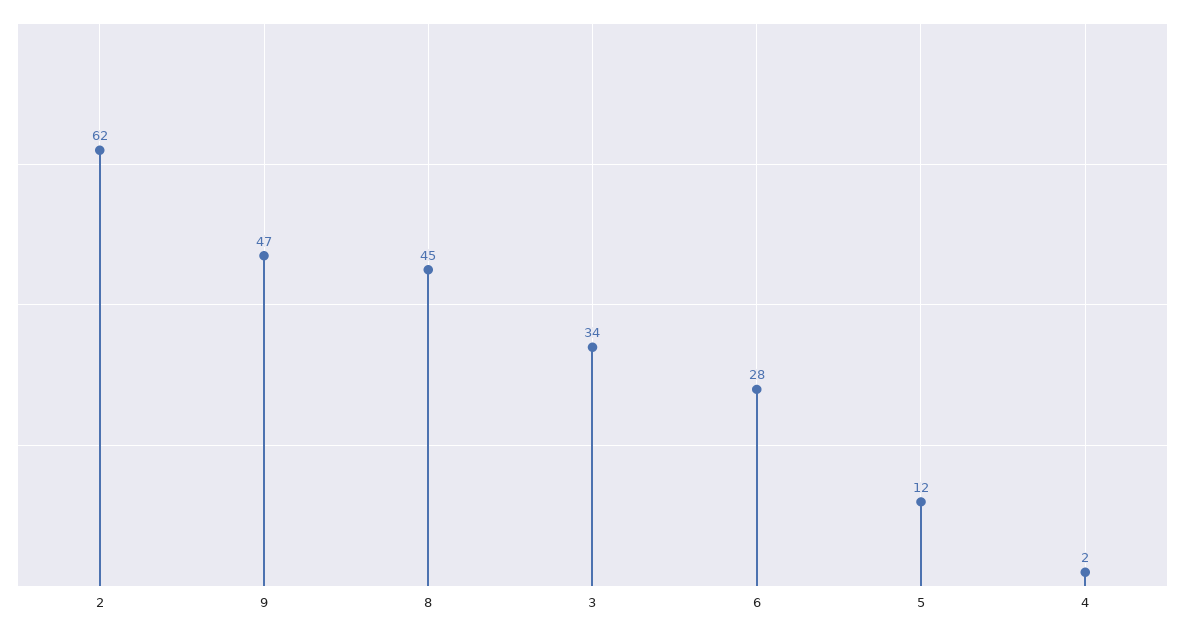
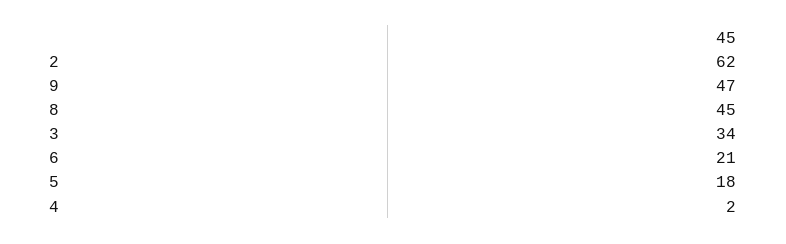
  {
    "2": 62,
    "9": 47,
    "8": 45,
    "3": 34,
-   "6": 28,
+   "6": 21,
-   "5": 12,
+   "5": 18,
    "4": 2
  }

